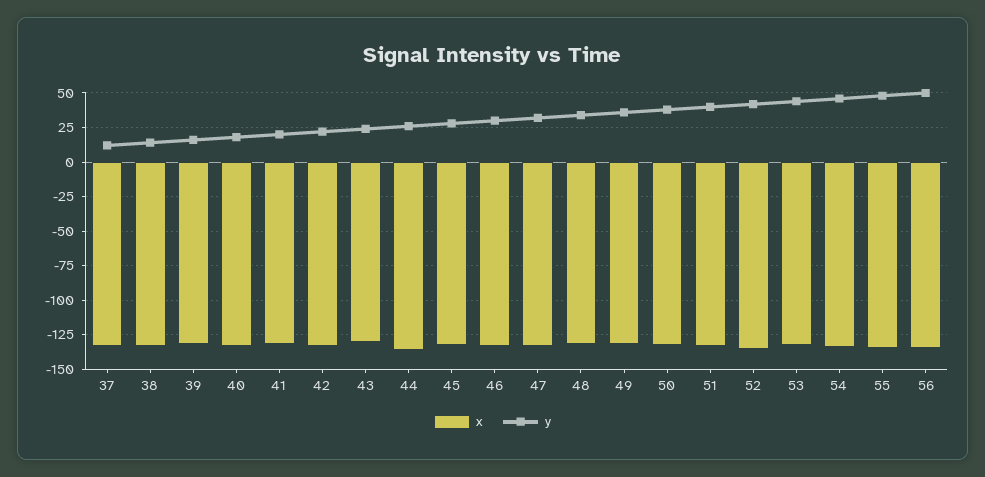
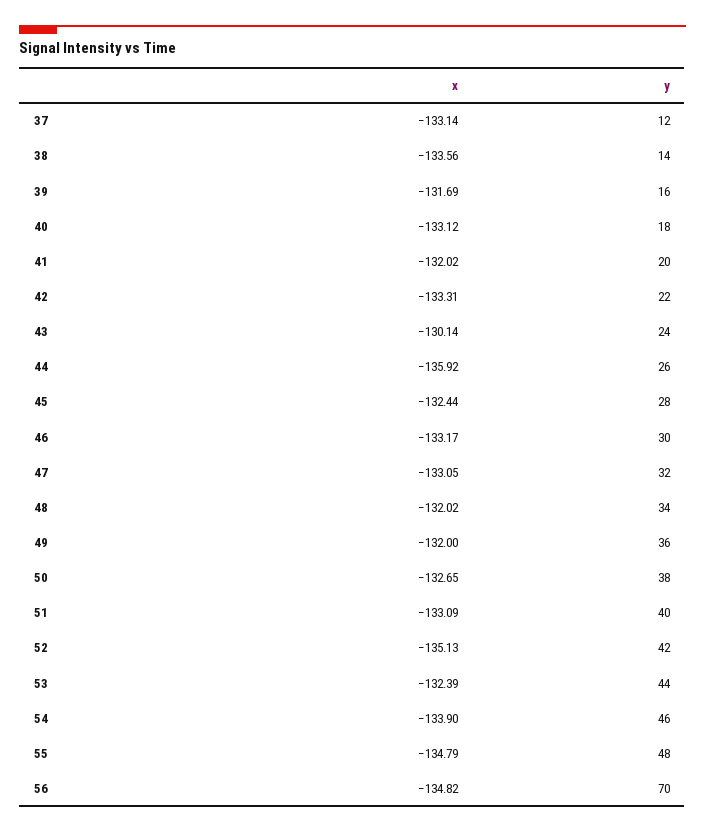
  {
    "x": {
      "37": -133.14,
      "38": -133.56,
      "39": -131.69,
      "40": -133.12,
      "41": -132.02,
      "42": -133.31,
      "43": -130.14,
      "44": -135.92,
      "45": -132.44,
      "46": -133.17,
      "47": -133.05,
      "48": -132.02,
      "49": -132,
      "50": -132.65,
      "51": -133.09,
      "52": -135.13,
      "53": -132.39,
      "54": -133.9,
      "55": -134.79,
      "56": -134.82
    },
    "y": {
      "37": 12,
      "38": 14,
      "39": 16,
      "40": 18,
      "41": 20,
      "42": 22,
      "43": 24,
      "44": 26,
      "45": 28,
      "46": 30,
      "47": 32,
      "48": 34,
      "49": 36,
      "50": 38,
      "51": 40,
      "52": 42,
      "53": 44,
      "54": 46,
      "55": 48,
-     "56": 50
+     "56": 70
    }
  }

